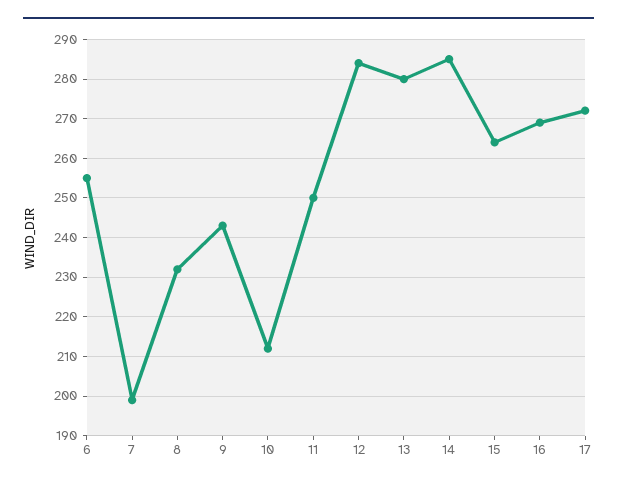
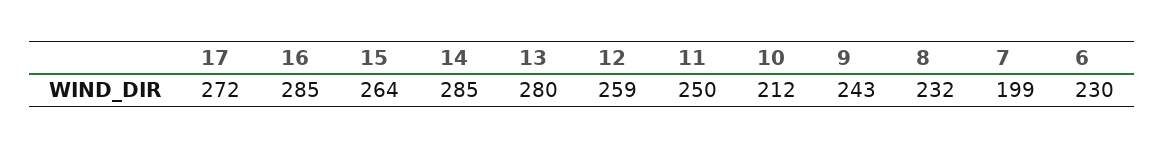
  {
-   "6": 255,
+   "6": 230,
    "7": 199,
    "8": 232,
    "9": 243,
    "10": 212,
    "11": 250,
-   "12": 285,
+   "12": 259,
    "13": 280,
    "14": 285,
    "15": 264,
-   "16": 270,
+   "16": 285,
    "17": 272
  }

